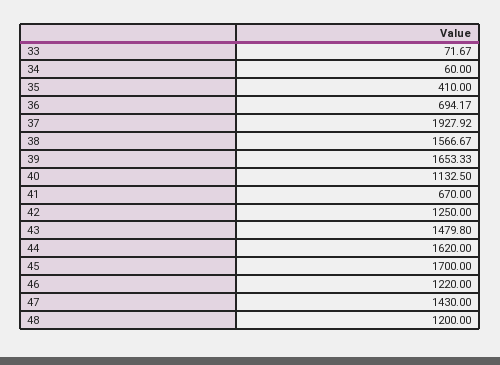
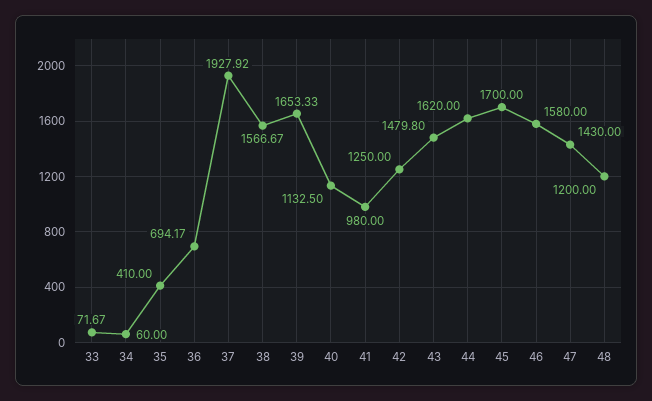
  {
    "33": 71.67,
    "34": 60,
    "35": 410,
    "36": 694.17,
    "37": 1927.92,
    "38": 1566.67,
    "39": 1653.33,
    "40": 1132.5,
-   "41": 670,
+   "41": 980,
    "42": 1250,
    "43": 1479.8,
    "44": 1620,
    "45": 1700,
-   "46": 1220,
+   "46": 1580,
    "47": 1430,
    "48": 1200
  }

